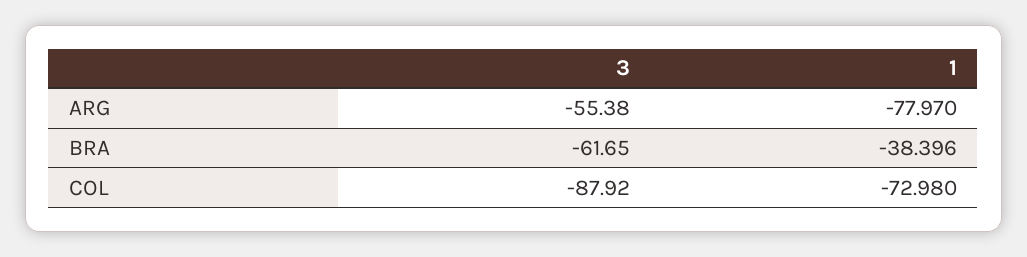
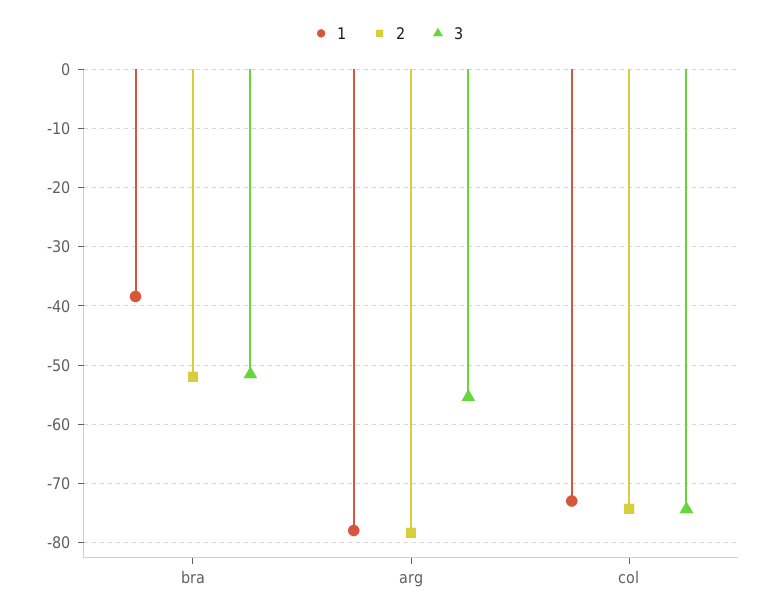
  {
    "3": {
      "ARG": -55.38,
-     "BRA": -61.65,
+     "BRA": -52,
-     "COL": -87.92
+     "COL": -74
    },
    "1": {
      "ARG": -77.97,
      "BRA": -38.396,
      "COL": -72.98
-   }
+   },
+   "2": {
+     "BRA": -52,
+     "ARG": -78,
+     "COL": -74
+   }
  }

